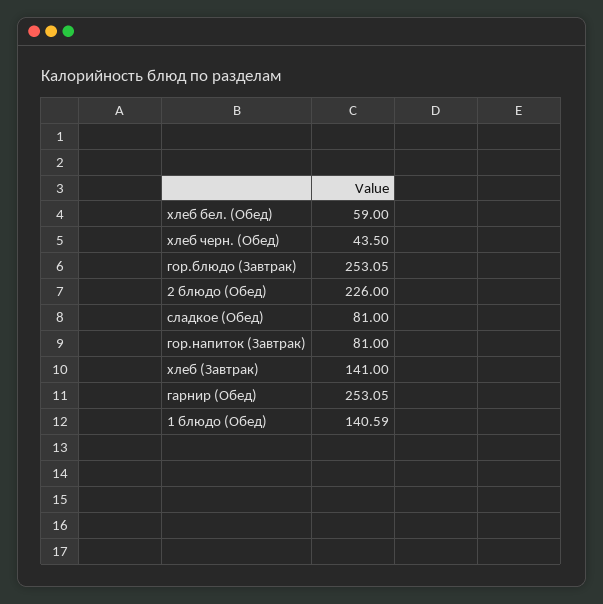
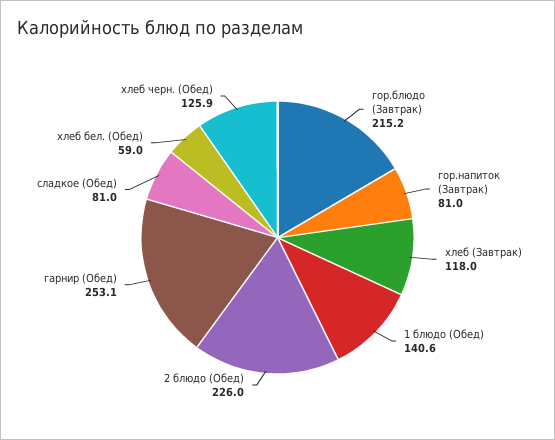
  {
    "хлеб бел. (Обед)": 59,
-   "хлеб черн. (Обед)": 43.5,
+   "хлеб черн. (Обед)": 125.9,
-   "гор.блюдо (Завтрак)": 253.05,
+   "гор.блюдо (Завтрак)": 215.2,
    "2 блюдо (Обед)": 226,
    "сладкое (Обед)": 81,
    "гор.напиток (Завтрак)": 81,
-   "хлеб (Завтрак)": 141,
+   "хлеб (Завтрак)": 118,
    "гарнир (Обед)": 253.05,
    "1 блюдо (Обед)": 140.59
  }

